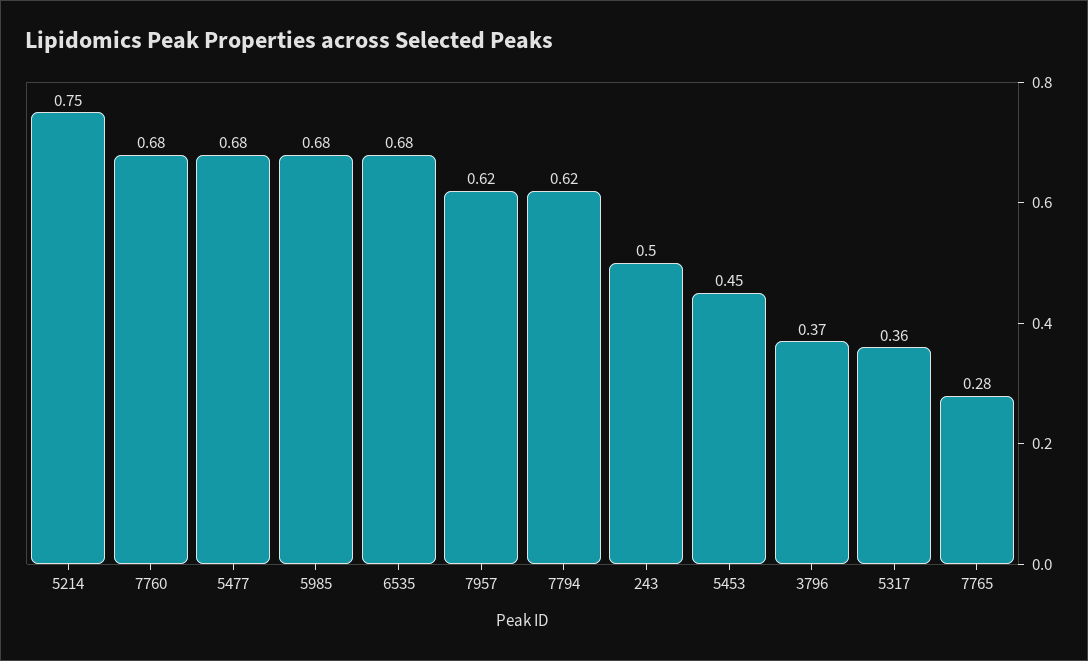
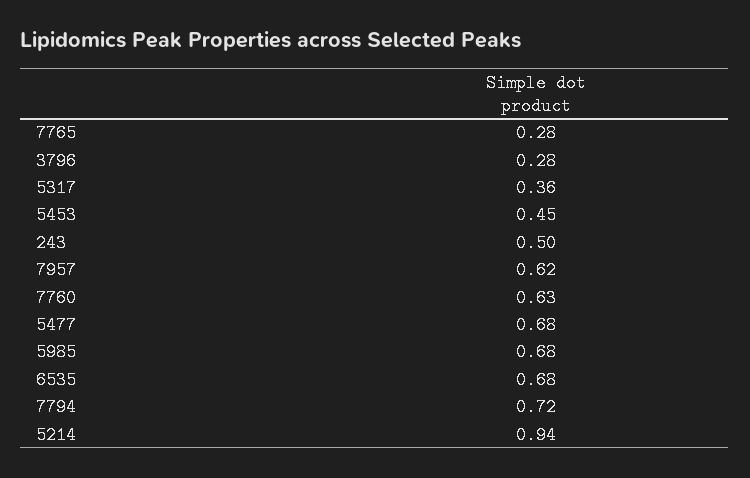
  {
-   "5214": 0.75,
+   "5214": 0.94,
-   "7760": 0.68,
+   "7760": 0.63,
    "5477": 0.68,
    "5985": 0.68,
    "6535": 0.68,
    "7957": 0.62,
-   "7794": 0.62,
+   "7794": 0.72,
    "243": 0.5,
    "5453": 0.45,
-   "3796": 0.37,
+   "3796": 0.28,
    "5317": 0.36,
    "7765": 0.28
  }

